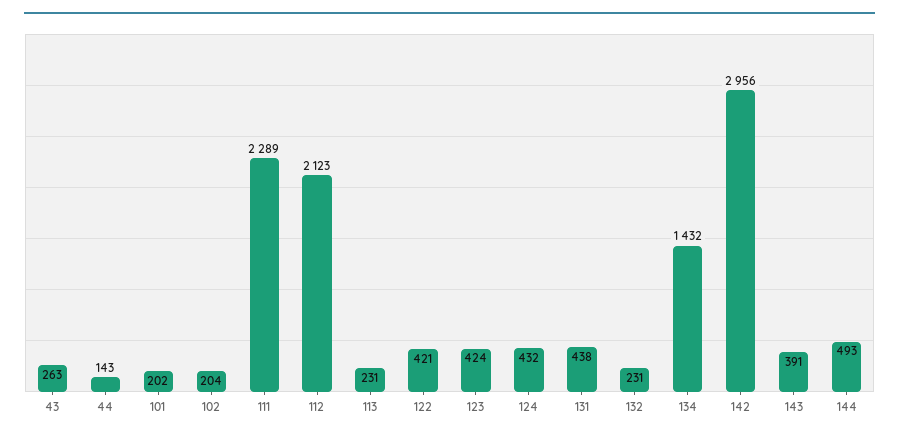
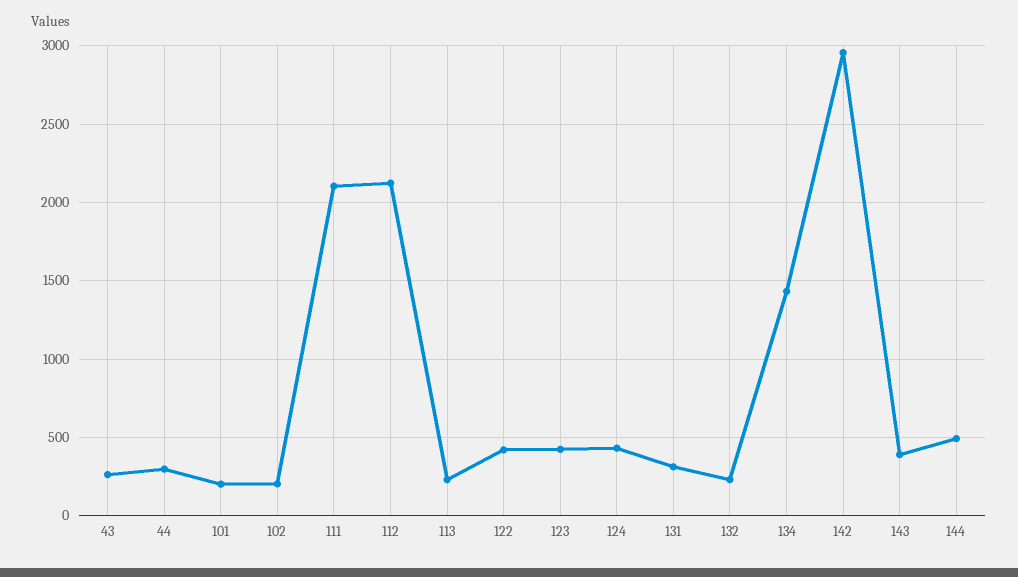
  {
    "43": 263,
-   "44": 143,
+   "44": 300,
    "101": 202,
    "102": 204,
-   "111": 2289,
+   "111": 2100,
    "112": 2123,
    "113": 231,
    "122": 421,
    "123": 424,
    "124": 432,
-   "131": 438,
+   "131": 300,
    "132": 231,
    "134": 1432,
    "142": 2956,
    "143": 391,
    "144": 493
  }

